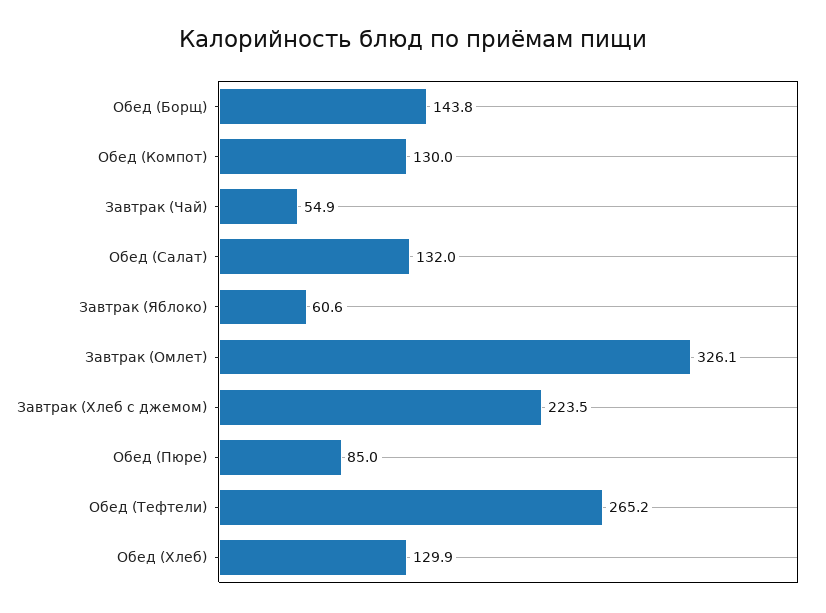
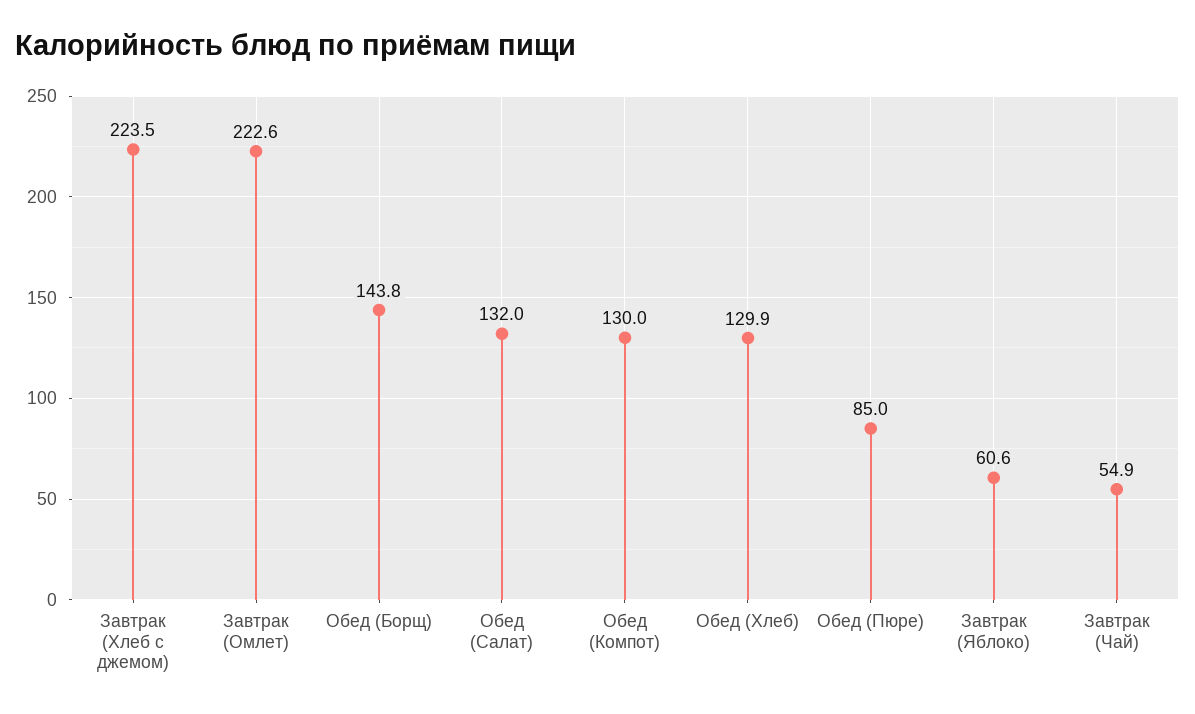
  {
    "Обед (Борщ)": 143.8,
    "Обед (Компот)": 130,
    "Завтрак (Чай)": 54.9,
    "Обед (Салат)": 132,
    "Завтрак (Яблоко)": 60.6,
-   "Завтрак (Омлет)": 326.1,
+   "Завтрак (Омлет)": 222.6,
    "Завтрак (Хлеб с джемом)": 223.5,
    "Обед (Пюре)": 85,
-   "Обед (Тефтели)": 265.2,
    "Обед (Хлеб)": 129.9
  }

